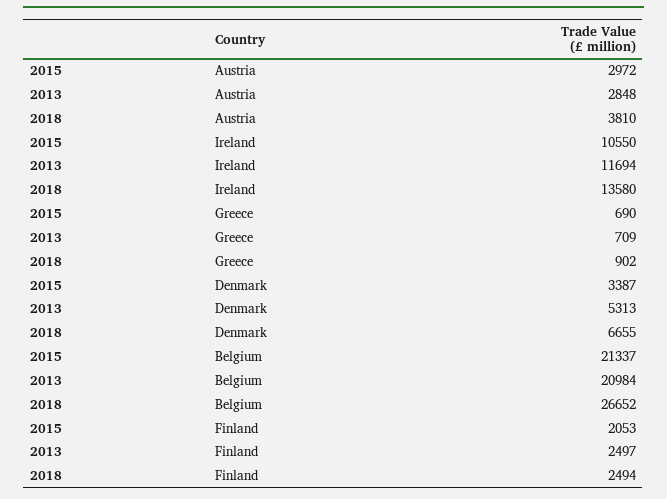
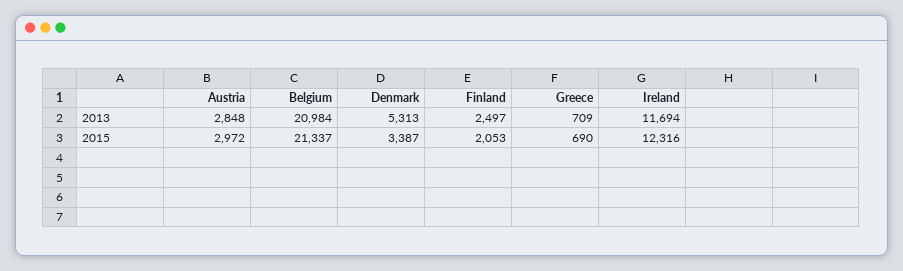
  {
    "2015": {
      "Austria": 2972,
-     "Ireland": 10550,
+     "Ireland": 12316,
      "Greece": 690,
      "Denmark": 3387,
      "Belgium": 21337,
      "Finland": 2053
    },
    "2013": {
      "Austria": 2848,
      "Ireland": 11694,
      "Greece": 709,
      "Denmark": 5313,
      "Belgium": 20984,
      "Finland": 2497
-   },
+   }
-   "2018": {
-     "Austria": 3810,
-     "Ireland": 13580,
-     "Greece": 902,
-     "Denmark": 6655,
-     "Belgium": 26652,
-     "Finland": 2494
-   }
  }

